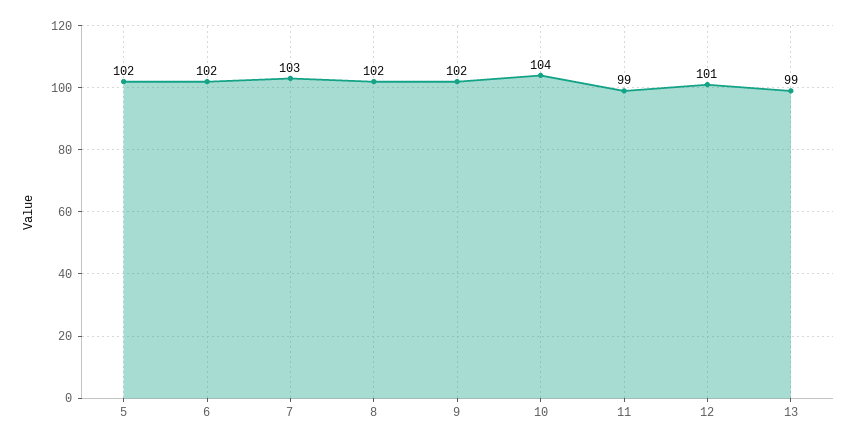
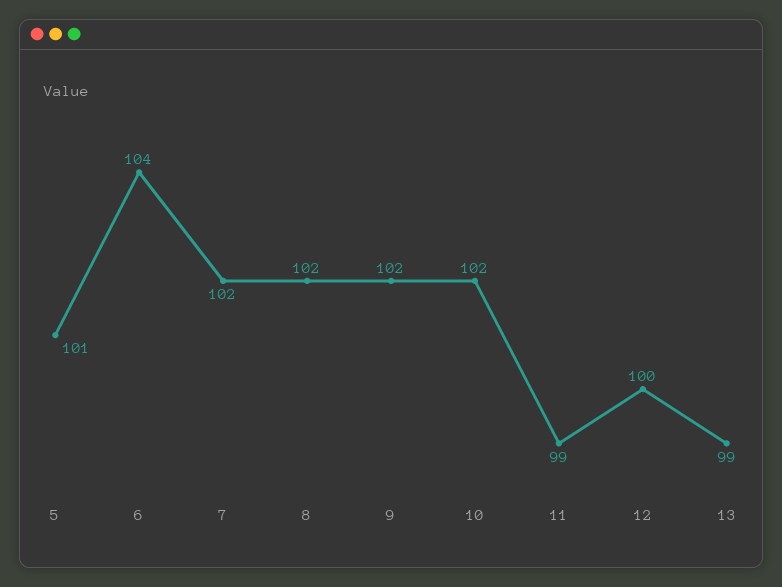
  {
-   "5": 102,
+   "5": 101,
-   "6": 102,
+   "6": 104,
-   "7": 103,
+   "7": 102,
    "8": 102,
    "9": 102,
-   "10": 104,
+   "10": 102,
    "11": 99,
-   "12": 101,
+   "12": 100,
    "13": 99
  }

